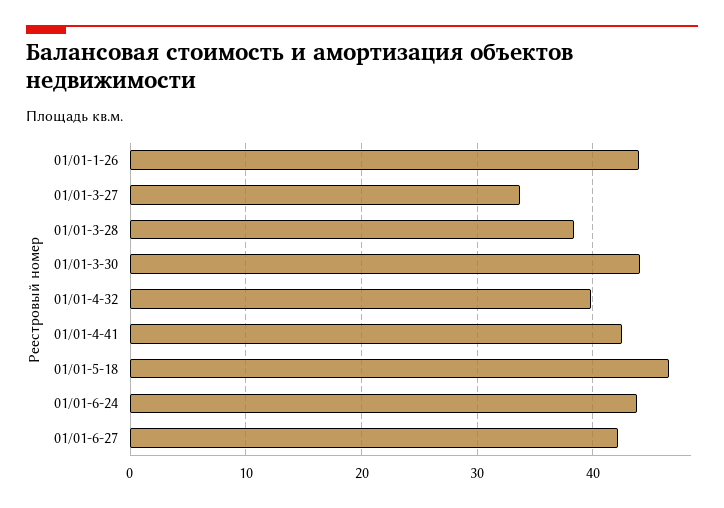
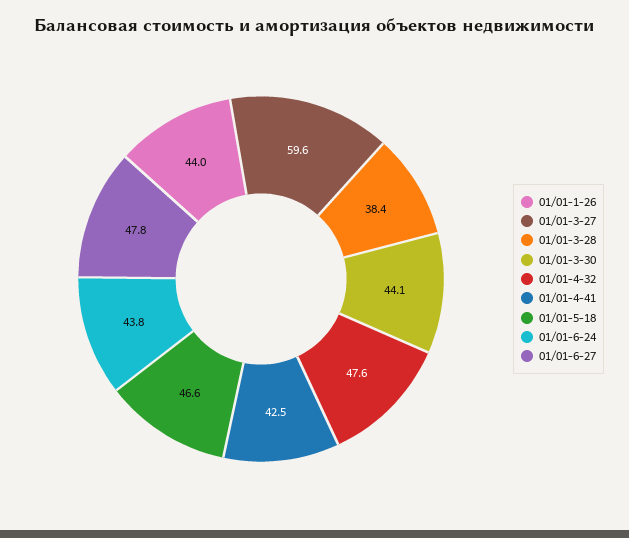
  {
    "01/01-1-26": 44,
-   "01/01-3-27": 34,
+   "01/01-3-27": 59.6,
    "01/01-3-28": 38.4,
    "01/01-3-30": 44.1,
-   "01/01-4-32": 40,
+   "01/01-4-32": 47.6,
    "01/01-4-41": 42.5,
    "01/01-5-18": 46.6,
    "01/01-6-24": 43.8,
-   "01/01-6-27": 42
+   "01/01-6-27": 47.8
  }

